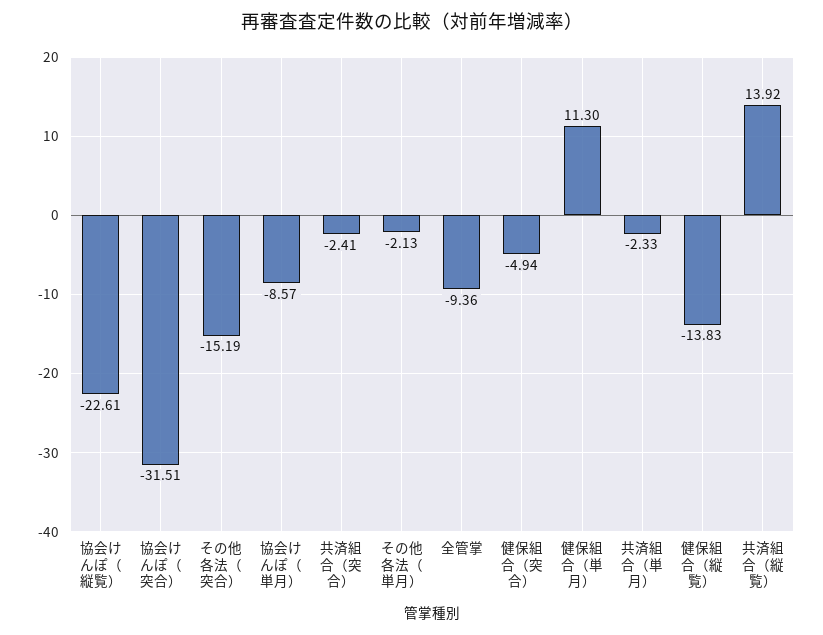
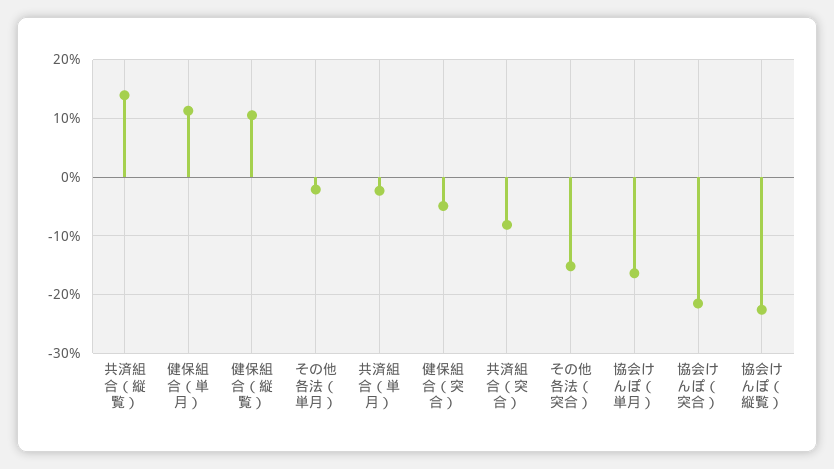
  {
    "協会けんぽ（縦覧）": -22.61,
-   "協会けんぽ（突合）": -31.51,
+   "協会けんぽ（突合）": -22,
    "その他各法（突合）": -15.19,
-   "協会けんぽ（単月）": -8.57,
+   "協会けんぽ（単月）": -16,
-   "共済組合（突合）": -2.41,
+   "共済組合（突合）": -8,
    "その他各法（単月）": -2.13,
-   "全管掌": -9.36,
    "健保組合（突合）": -4.94,
    "健保組合（単月）": 11.3,
    "共済組合（単月）": -2.33,
-   "健保組合（縦覧）": -13.83,
+   "健保組合（縦覧）": 10,
    "共済組合（縦覧）": 13.92
  }

